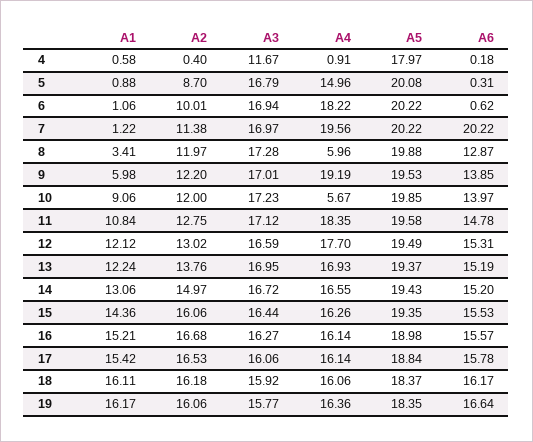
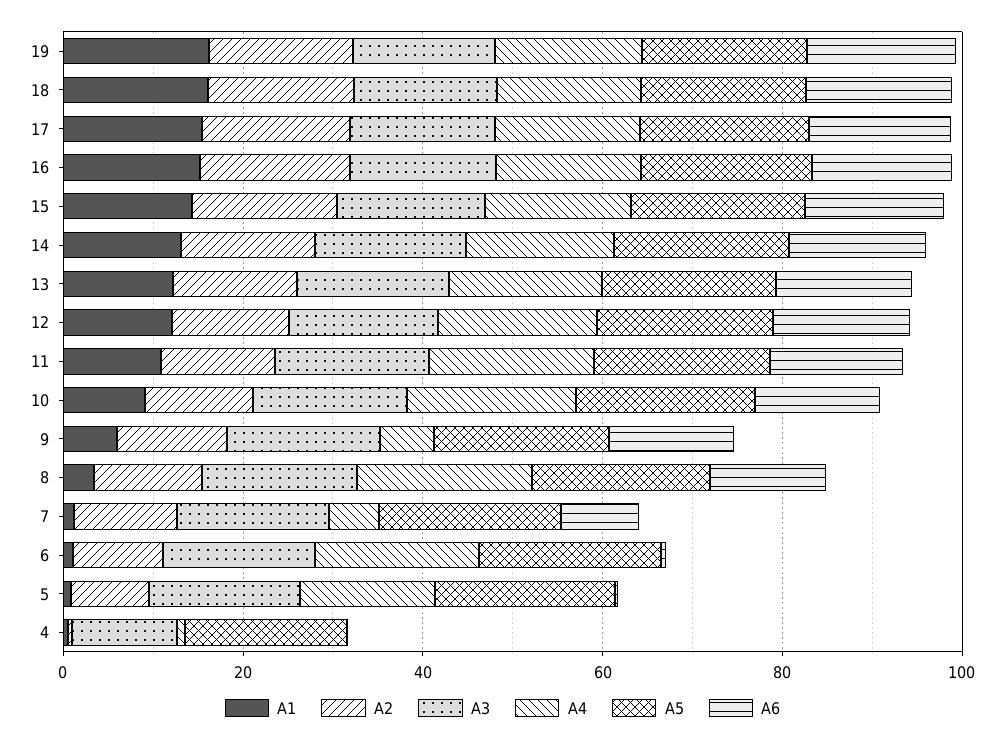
  {
    "A1": {
      "4": 0.58,
      "5": 0.88,
      "6": 1.06,
      "7": 1.22,
      "8": 3.41,
      "9": 5.98,
      "10": 9.06,
      "11": 10.84,
      "12": 12.12,
      "13": 12.24,
      "14": 13.06,
      "15": 14.36,
      "16": 15.21,
      "17": 15.42,
      "18": 16.11,
      "19": 16.17
    },
    "A2": {
      "4": 0.4,
      "5": 8.7,
      "6": 10.01,
      "7": 11.38,
      "8": 11.97,
      "9": 12.2,
      "10": 12,
      "11": 12.75,
      "12": 13.02,
      "13": 13.76,
      "14": 14.97,
      "15": 16.06,
      "16": 16.68,
      "17": 16.53,
      "18": 16.18,
      "19": 16.06
    },
    "A3": {
      "4": 11.67,
      "5": 16.79,
      "6": 16.94,
      "7": 16.97,
      "8": 17.28,
      "9": 17.01,
      "10": 17.23,
      "11": 17.12,
      "12": 16.59,
      "13": 16.95,
      "14": 16.72,
      "15": 16.44,
      "16": 16.27,
      "17": 16.06,
      "18": 15.92,
      "19": 15.77
    },
    "A4": {
      "4": 0.91,
      "5": 14.96,
      "6": 18.22,
-     "7": 19.56,
+     "7": 5,
-     "8": 5.96,
+     "8": 20,
-     "9": 19.19,
+     "9": 5,
-     "10": 5.67,
+     "10": 20,
      "11": 18.35,
      "12": 17.7,
      "13": 16.93,
      "14": 16.55,
      "15": 16.26,
      "16": 16.14,
      "17": 16.14,
      "18": 16.06,
      "19": 16.36
    },
    "A5": {
      "4": 17.97,
      "5": 20.08,
      "6": 20.22,
      "7": 20.22,
      "8": 19.88,
      "9": 19.53,
      "10": 19.85,
      "11": 19.58,
      "12": 19.49,
      "13": 19.37,
      "14": 19.43,
      "15": 19.35,
      "16": 18.98,
      "17": 18.84,
      "18": 18.37,
      "19": 18.35
    },
    "A6": {
      "4": 0.18,
      "5": 0.31,
      "6": 0.62,
-     "7": 20.22,
+     "7": 10,
      "8": 12.87,
      "9": 13.85,
      "10": 13.97,
      "11": 14.78,
      "12": 15.31,
      "13": 15.19,
      "14": 15.2,
      "15": 15.53,
      "16": 15.57,
      "17": 15.78,
      "18": 16.17,
      "19": 16.64
    }
  }

